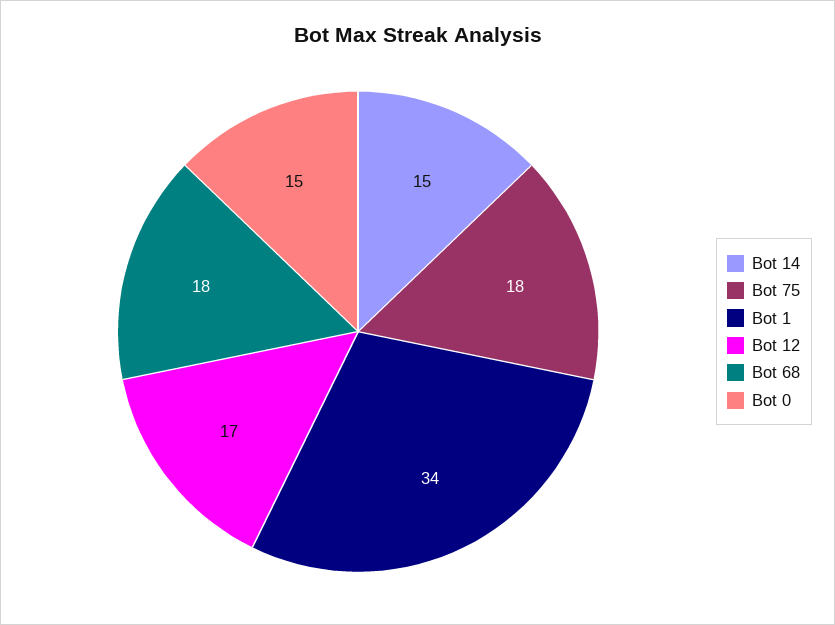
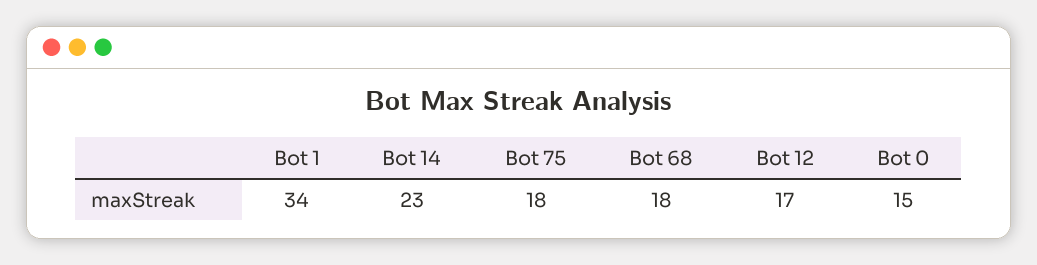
  {
-   "Bot 14": 15,
+   "Bot 14": 23,
    "Bot 75": 18,
    "Bot 1": 34,
    "Bot 12": 17,
    "Bot 68": 18,
    "Bot 0": 15
  }

